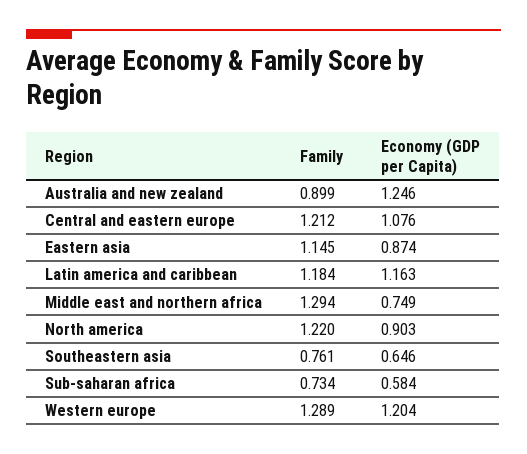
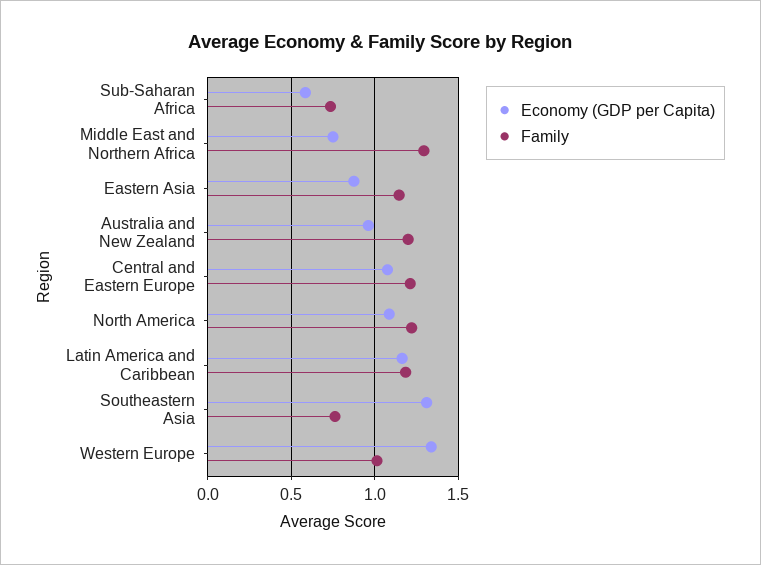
  {
    "Family": {
-     "Australia and new zealand": 0.899,
+     "Australia and new zealand": 1.2,
      "Central and eastern europe": 1.212,
      "Eastern asia": 1.145,
      "Latin america and caribbean": 1.184,
      "Middle east and northern africa": 1.294,
      "North america": 1.22,
      "Southeastern asia": 0.761,
      "Sub-saharan africa": 0.734,
-     "Western europe": 1.289
+     "Western europe": 1
    },
    "Economy (GDP per Capita)": {
-     "Australia and new zealand": 1.246,
+     "Australia and new zealand": 0.95,
      "Central and eastern europe": 1.076,
      "Eastern asia": 0.874,
      "Latin america and caribbean": 1.163,
      "Middle east and northern africa": 0.749,
-     "North america": 0.903,
+     "North america": 1.1,
-     "Southeastern asia": 0.646,
+     "Southeastern asia": 1.3,
      "Sub-saharan africa": 0.584,
-     "Western europe": 1.204
+     "Western europe": 1.35
    }
  }

